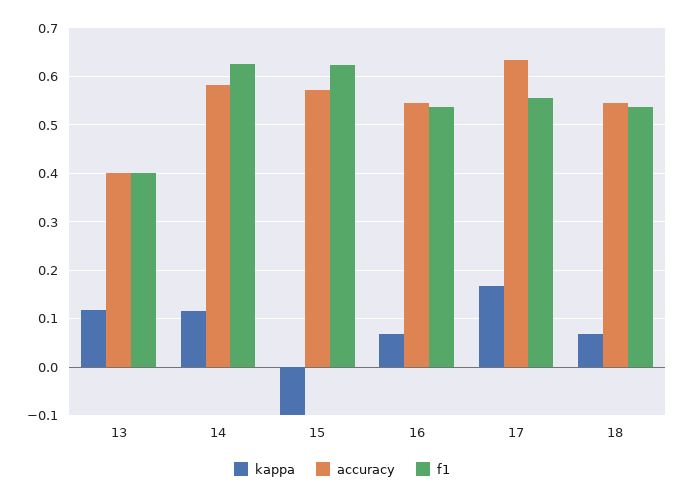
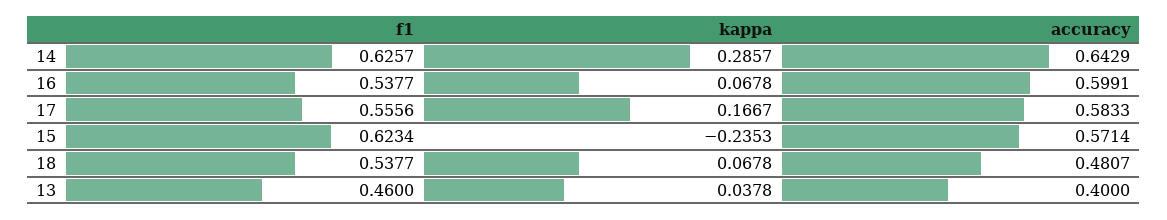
  {
    "kappa": {
-     "13": 0.12,
+     "13": 0.0378,
-     "14": 0.12,
+     "14": 0.2857,
-     "15": -0.1,
+     "15": -0.2353,
      "16": 0.0678,
      "17": 0.1667,
      "18": 0.0678
    },
    "accuracy": {
      "13": 0.4,
-     "14": 0.58,
+     "14": 0.6429,
      "15": 0.5714,
-     "16": 0.54,
+     "16": 0.5991,
-     "17": 0.64,
+     "17": 0.5833,
-     "18": 0.54
+     "18": 0.4807
    },
    "f1": {
-     "13": 0.4,
+     "13": 0.46,
      "14": 0.6257,
      "15": 0.6234,
      "16": 0.5377,
      "17": 0.5556,
      "18": 0.5377
    }
  }

